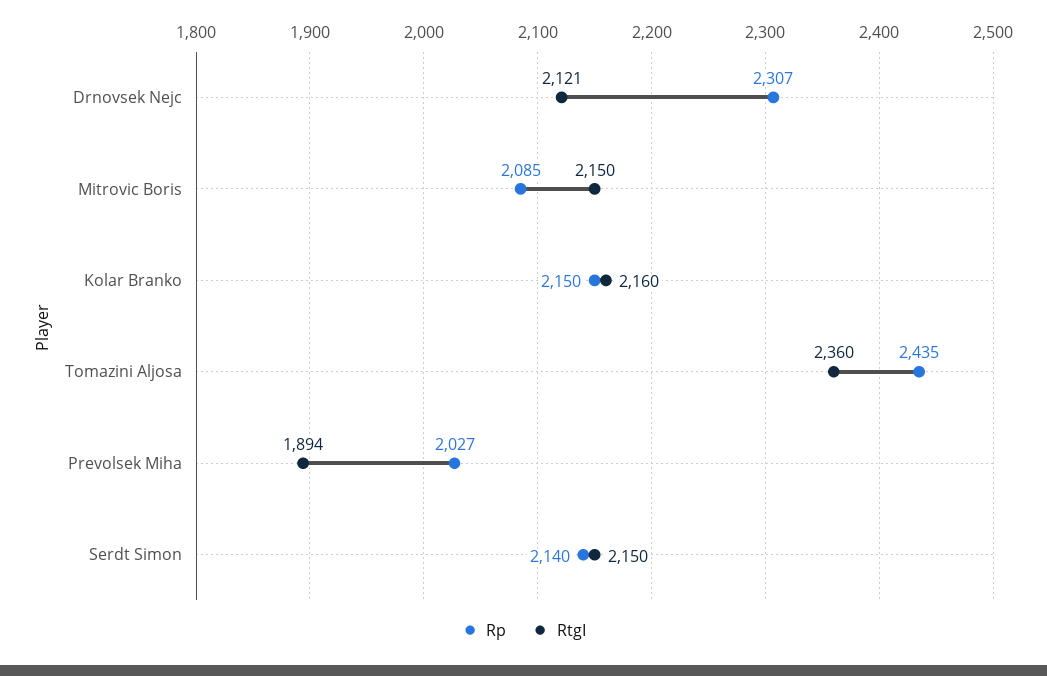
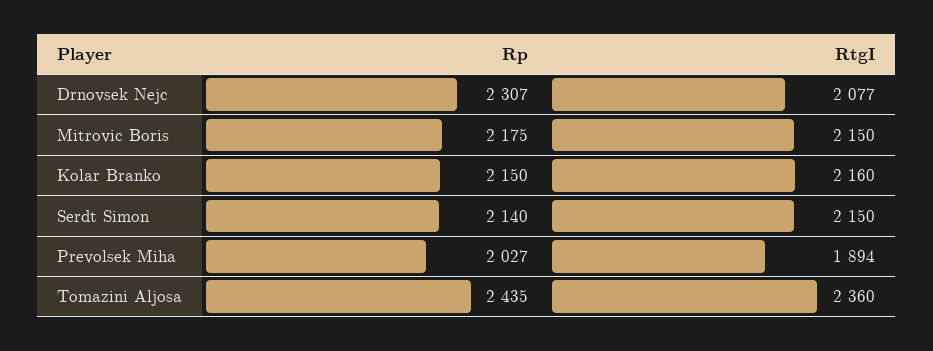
  {
    "Rp": {
      "Drnovsek Nejc": 2307,
-     "Mitrovic Boris": 2085,
+     "Mitrovic Boris": 2175,
      "Kolar Branko": 2150,
      "Tomazini Aljosa": 2435,
      "Prevolsek Miha": 2027,
      "Serdt Simon": 2140
    },
    "RtgI": {
-     "Drnovsek Nejc": 2121,
+     "Drnovsek Nejc": 2077,
      "Mitrovic Boris": 2150,
      "Kolar Branko": 2160,
      "Tomazini Aljosa": 2360,
      "Prevolsek Miha": 1894,
      "Serdt Simon": 2150
    }
  }

